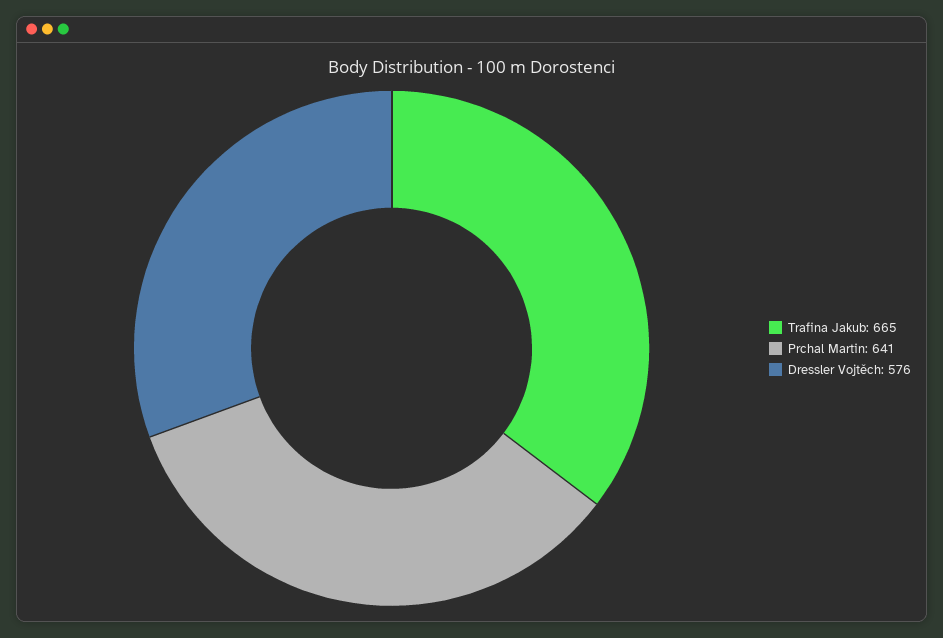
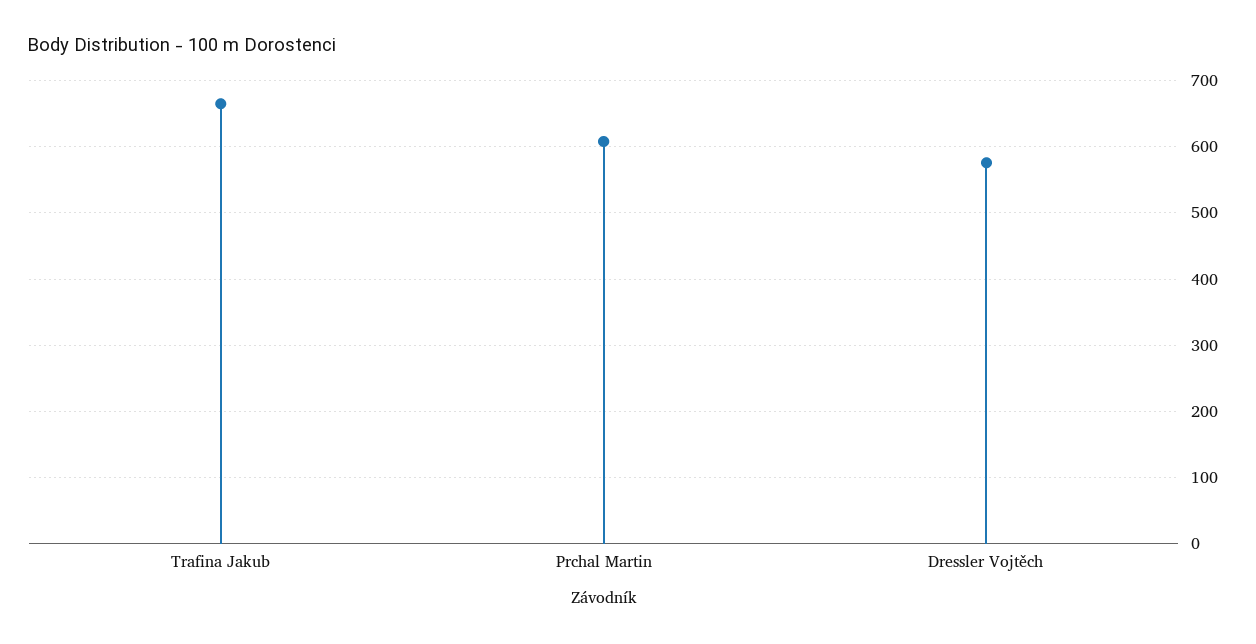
  {
    "Trafina Jakub": 665,
-   "Prchal Martin": 641,
+   "Prchal Martin": 610,
    "Dressler Vojtěch": 576
  }

